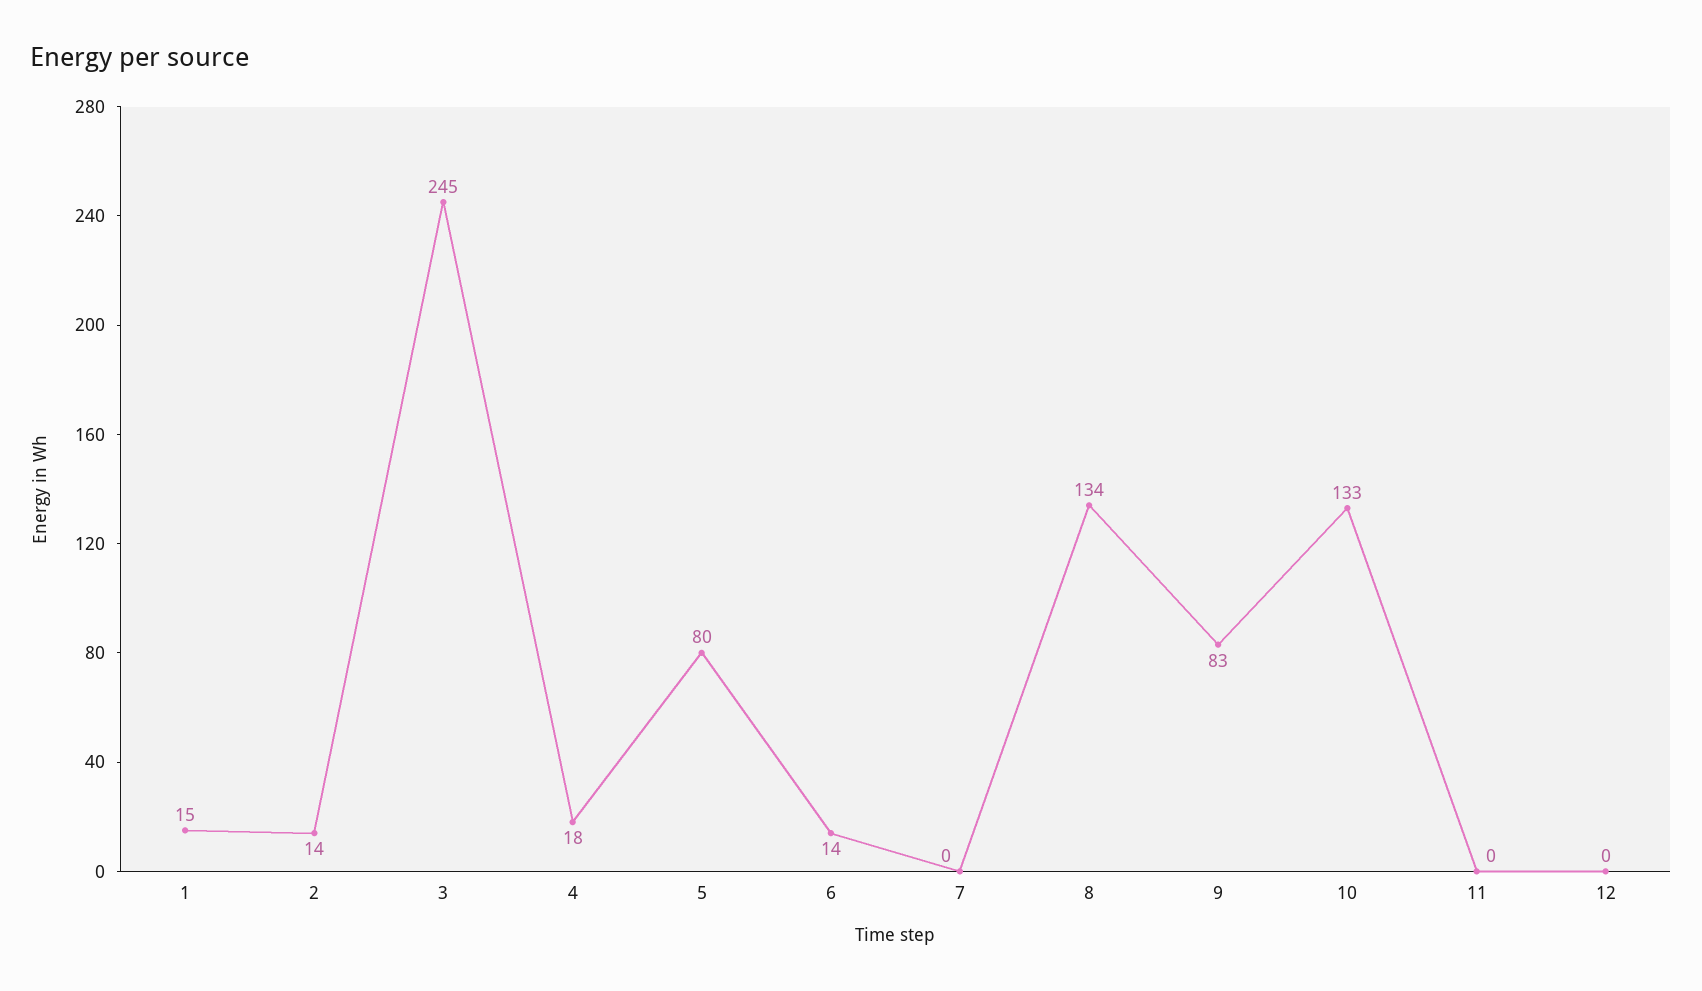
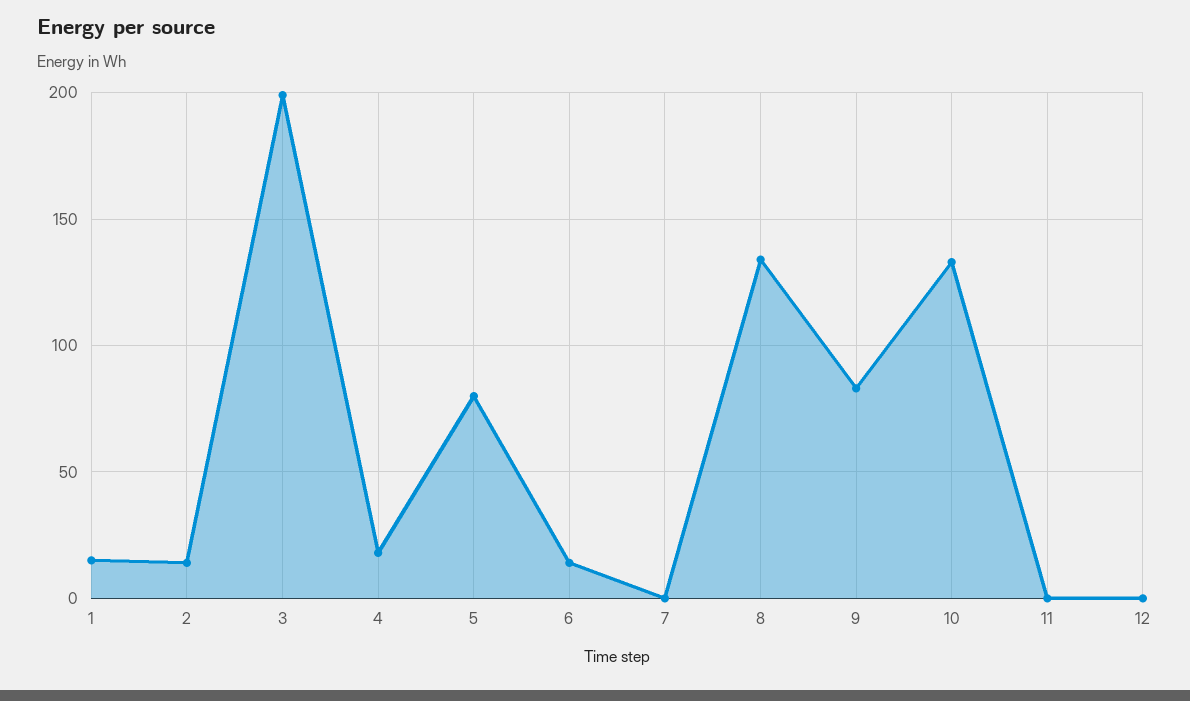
  {
    "1": 15,
    "2": 14,
-   "3": 245,
+   "3": 200,
    "4": 18,
    "5": 80,
    "6": 14,
    "7": 0,
    "8": 134,
    "9": 83,
    "10": 133,
    "11": 0,
    "12": 0
  }

